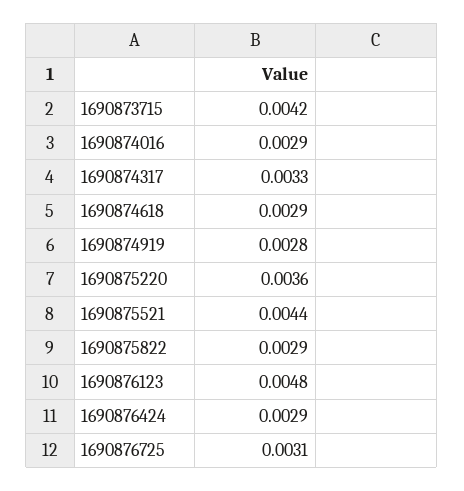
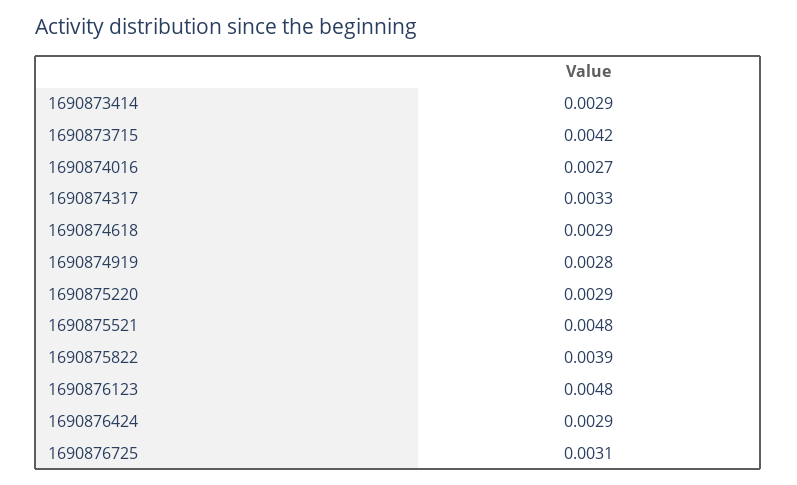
  {
    "1690873715": 0.0042,
-   "1690874016": 0.0029,
+   "1690874016": 0.0027,
    "1690874317": 0.0033,
    "1690874618": 0.0029,
    "1690874919": 0.0028,
-   "1690875220": 0.0036,
+   "1690875220": 0.0029,
-   "1690875521": 0.0044,
+   "1690875521": 0.0048,
-   "1690875822": 0.0029,
+   "1690875822": 0.0039,
    "1690876123": 0.0048,
    "1690876424": 0.0029,
-   "1690876725": 0.0031
+   "1690876725": 0.0031,
+   "1690873414": 0.0029
  }

